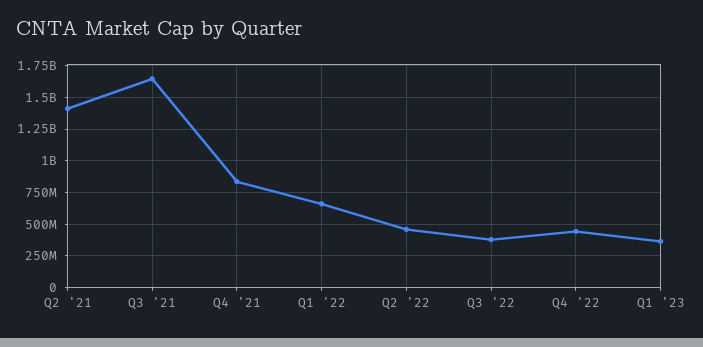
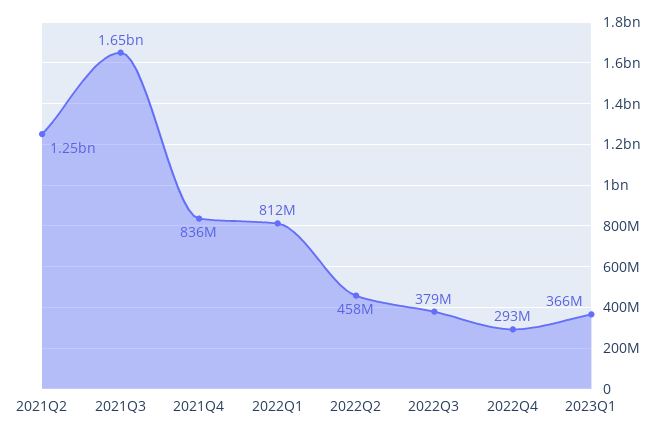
  {
-   "Q2 '21": 1400000000,
+   "Q2 '21": 1250000000,
    "Q3 '21": 1650000000,
    "Q4 '21": 836000000,
-   "Q1 '22": 650000000,
+   "Q1 '22": 812000000,
    "Q2 '22": 458000000,
    "Q3 '22": 379000000,
-   "Q4 '22": 450000000,
+   "Q4 '22": 293000000,
    "Q1 '23": 366000000
  }

